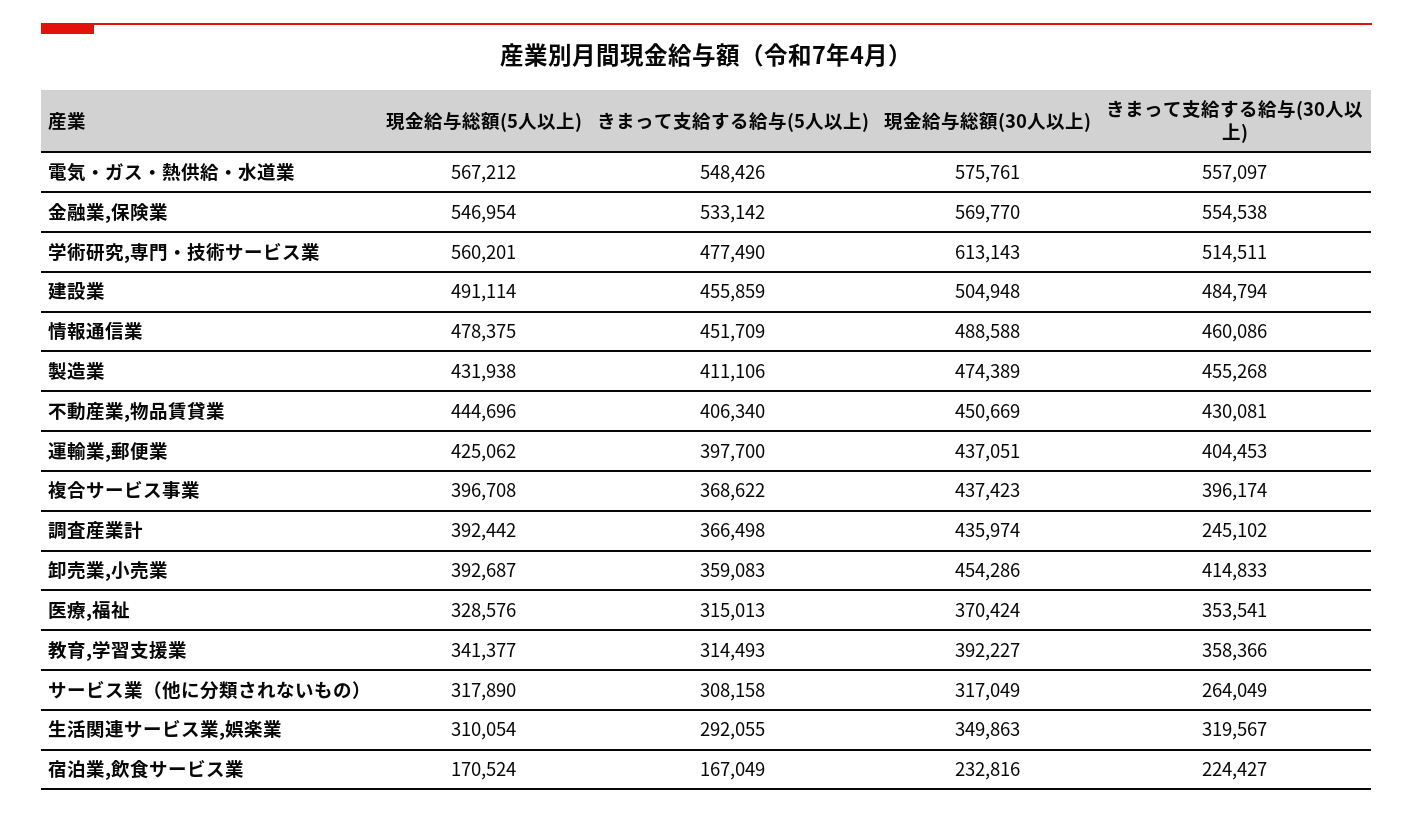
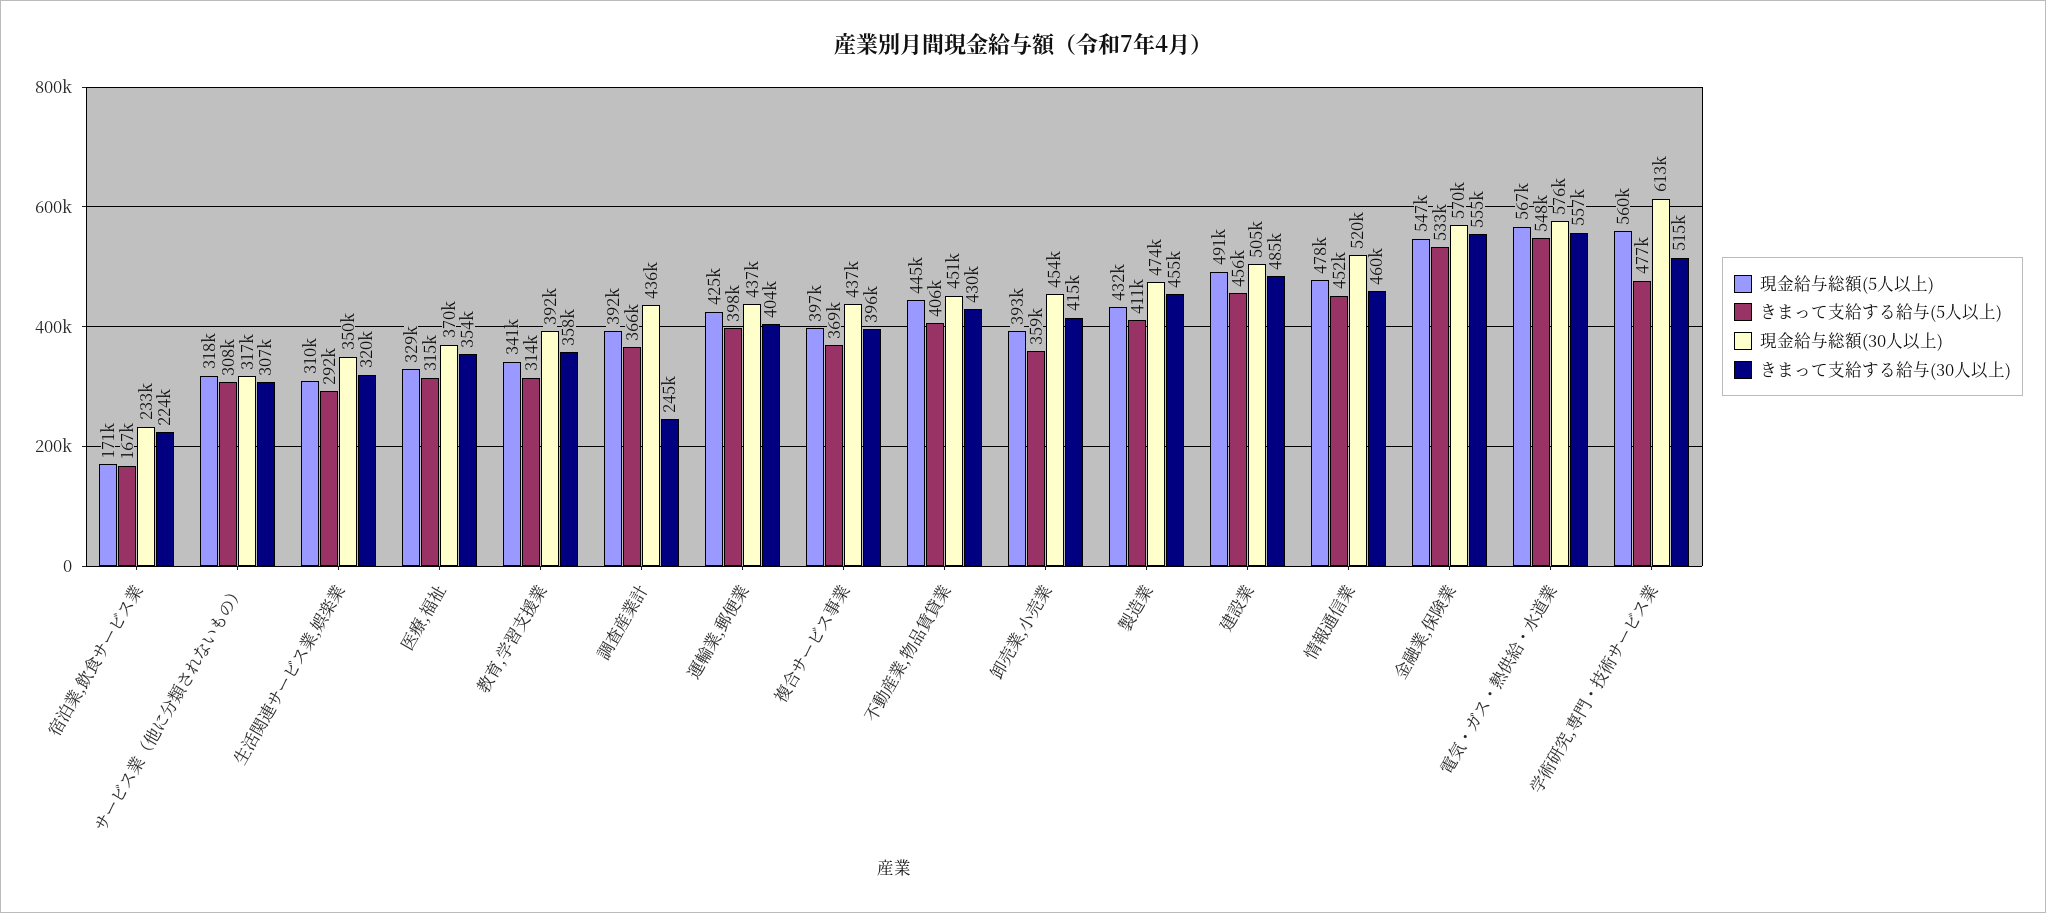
  {
    "現金給与総額(5人以上)": {
      "電気・ガス・熱供給・水道業": 567212,
      "金融業,保険業": 546954,
      "学術研究,専門・技術サービス業": 560201,
      "建設業": 491114,
      "情報通信業": 478375,
      "製造業": 431938,
      "不動産業,物品賃貸業": 444696,
      "運輸業,郵便業": 425062,
      "複合サービス事業": 396708,
      "調査産業計": 392442,
      "卸売業,小売業": 392687,
      "医療,福祉": 328576,
      "教育,学習支援業": 341377,
      "サービス業（他に分類されないもの）": 317890,
      "生活関連サービス業,娯楽業": 310054,
      "宿泊業,飲食サービス業": 170524
    },
    "きまって支給する給与(5人以上)": {
      "電気・ガス・熱供給・水道業": 548426,
      "金融業,保険業": 533142,
      "学術研究,専門・技術サービス業": 477490,
      "建設業": 455859,
      "情報通信業": 451709,
      "製造業": 411106,
      "不動産業,物品賃貸業": 406340,
      "運輸業,郵便業": 397700,
      "複合サービス事業": 368622,
      "調査産業計": 366498,
      "卸売業,小売業": 359083,
      "医療,福祉": 315013,
      "教育,学習支援業": 314493,
      "サービス業（他に分類されないもの）": 308158,
      "生活関連サービス業,娯楽業": 292055,
      "宿泊業,飲食サービス業": 167049
    },
    "現金給与総額(30人以上)": {
      "電気・ガス・熱供給・水道業": 575761,
      "金融業,保険業": 569770,
      "学術研究,専門・技術サービス業": 613143,
      "建設業": 504948,
-     "情報通信業": 488588,
+     "情報通信業": 520000,
      "製造業": 474389,
      "不動産業,物品賃貸業": 450669,
      "運輸業,郵便業": 437051,
      "複合サービス事業": 437423,
      "調査産業計": 435974,
      "卸売業,小売業": 454286,
      "医療,福祉": 370424,
      "教育,学習支援業": 392227,
      "サービス業（他に分類されないもの）": 317049,
      "生活関連サービス業,娯楽業": 349863,
      "宿泊業,飲食サービス業": 232816
    },
    "きまって支給する給与(30人以上)": {
      "電気・ガス・熱供給・水道業": 557097,
      "金融業,保険業": 554538,
      "学術研究,専門・技術サービス業": 514511,
      "建設業": 484794,
      "情報通信業": 460086,
      "製造業": 455268,
      "不動産業,物品賃貸業": 430081,
      "運輸業,郵便業": 404453,
      "複合サービス事業": 396174,
      "調査産業計": 245102,
      "卸売業,小売業": 414833,
      "医療,福祉": 353541,
      "教育,学習支援業": 358366,
-     "サービス業（他に分類されないもの）": 264049,
+     "サービス業（他に分類されないもの）": 307000,
      "生活関連サービス業,娯楽業": 319567,
      "宿泊業,飲食サービス業": 224427
    }
  }

